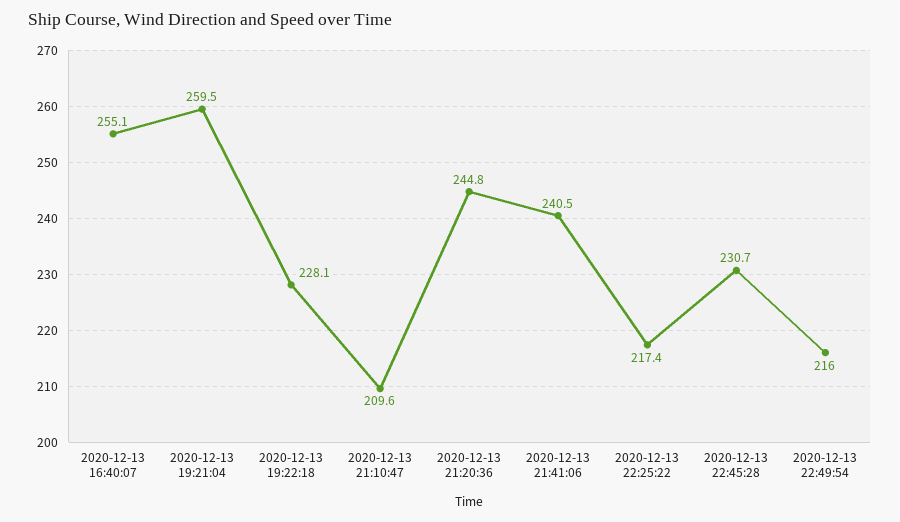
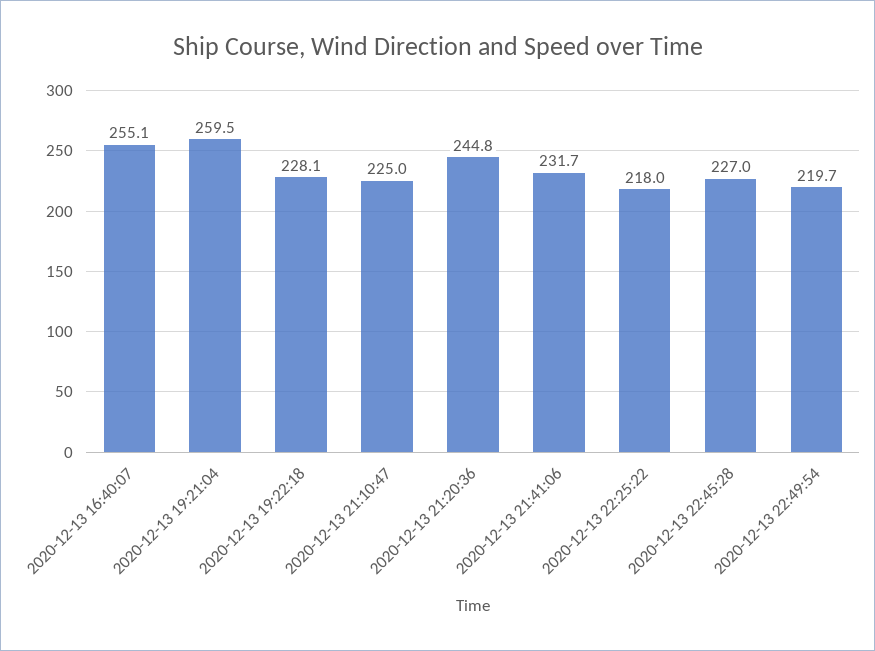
  {
    "2020-12-13 16:40:07": 255.1,
    "2020-12-13 19:21:04": 259.5,
    "2020-12-13 19:22:18": 228.1,
-   "2020-12-13 21:10:47": 209.6,
+   "2020-12-13 21:10:47": 225,
    "2020-12-13 21:20:36": 244.8,
-   "2020-12-13 21:41:06": 240.5,
+   "2020-12-13 21:41:06": 231.7,
-   "2020-12-13 22:25:22": 217.4,
+   "2020-12-13 22:25:22": 218,
-   "2020-12-13 22:45:28": 230.7,
+   "2020-12-13 22:45:28": 227,
-   "2020-12-13 22:49:54": 216
+   "2020-12-13 22:49:54": 219.7
  }

